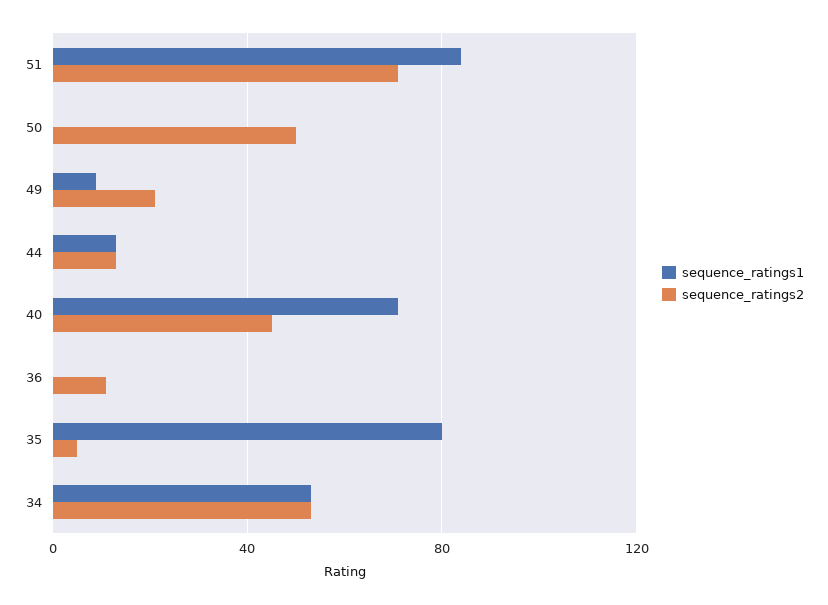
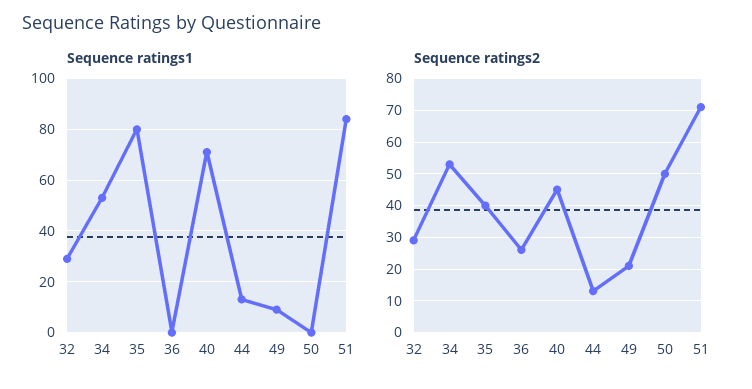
  {
    "sequence_ratings1": {
      "51": 85,
      "50": 0,
      "49": 10,
      "44": 15,
      "40": 70,
      "36": 0,
      "35": 80,
-     "34": 55
+     "34": 55,
+     "32": 30
    },
    "sequence_ratings2": {
      "51": 70,
      "50": 50,
      "49": 20,
      "44": 15,
      "40": 45,
-     "36": 10,
+     "36": 25,
-     "35": 5,
+     "35": 40,
-     "34": 55
+     "34": 55,
+     "32": 30
    }
  }

